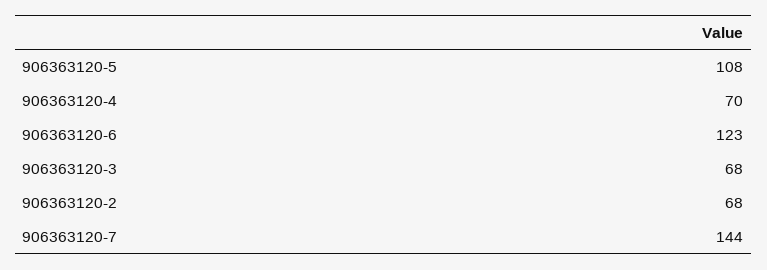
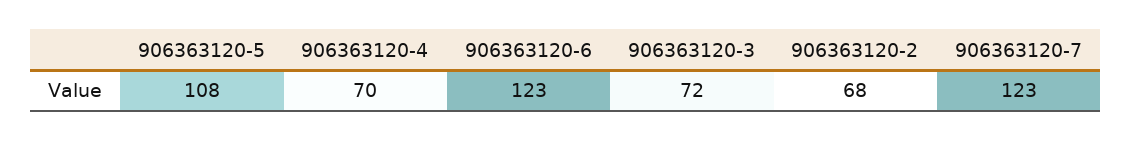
  {
    "906363120-5": 108,
    "906363120-4": 70,
    "906363120-6": 123,
-   "906363120-3": 68,
+   "906363120-3": 72,
    "906363120-2": 68,
-   "906363120-7": 144
+   "906363120-7": 123
  }

